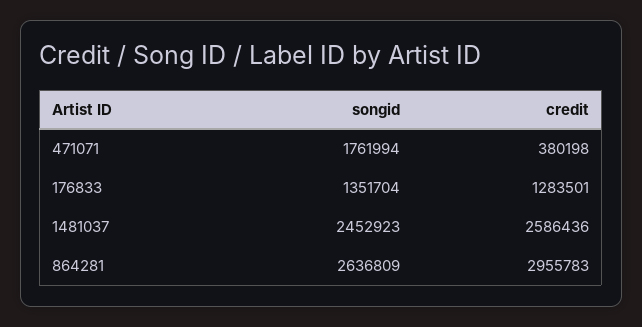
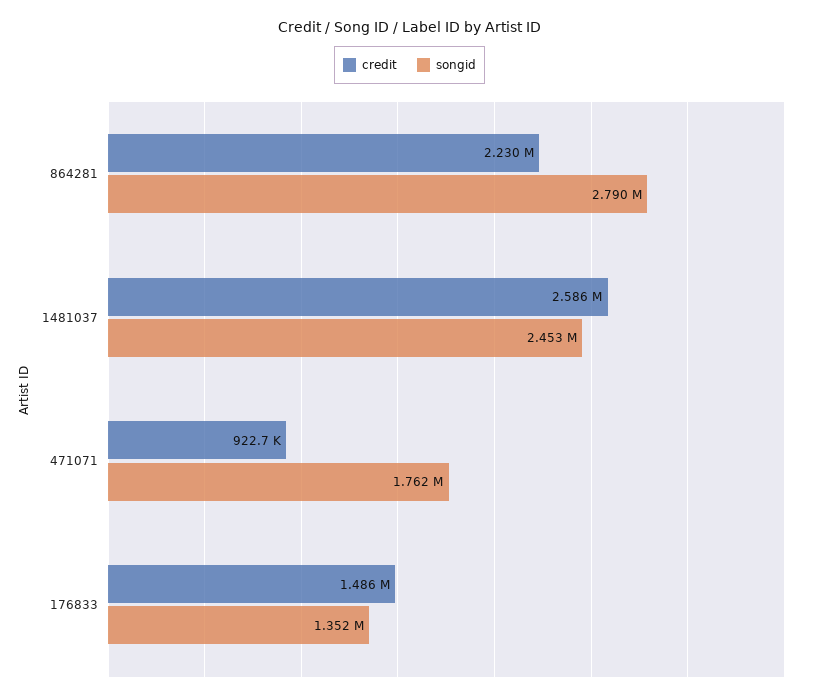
  {
    "songid": {
      "471071": 1761994,
      "176833": 1351704,
      "1481037": 2452923,
-     "864281": 2636809
+     "864281": 2790000
    },
    "credit": {
-     "471071": 380198,
+     "471071": 922700,
-     "176833": 1283501,
+     "176833": 1486000,
      "1481037": 2586436,
-     "864281": 2955783
+     "864281": 2230000
    }
  }

